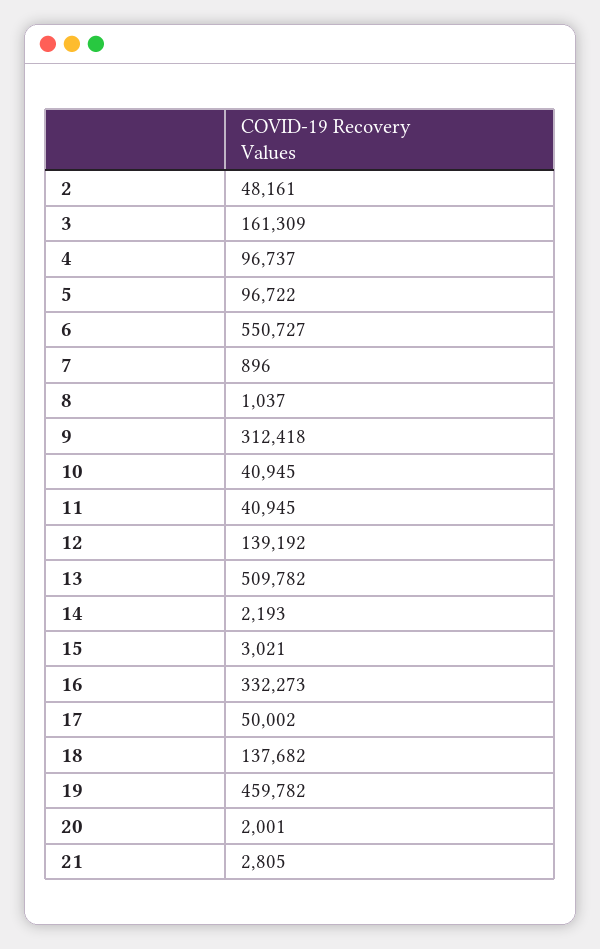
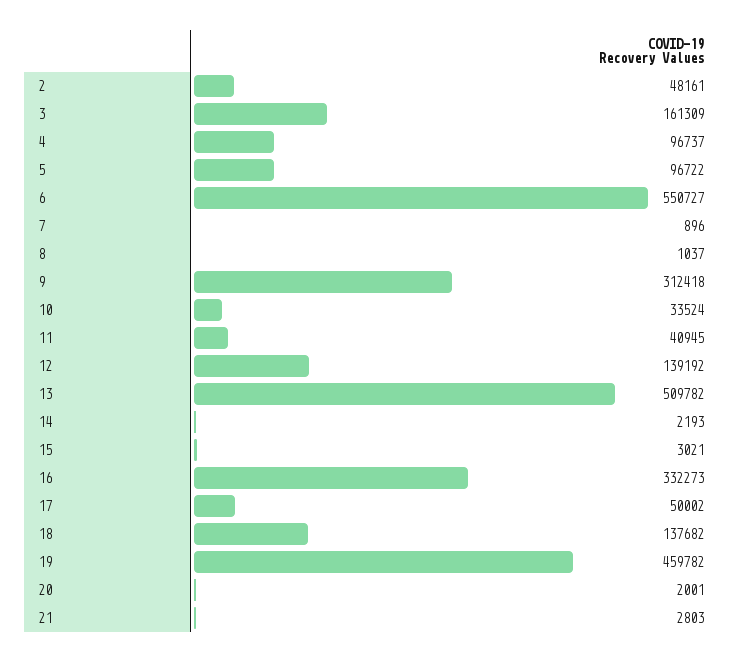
  {
    "2": 48161,
    "3": 161309,
    "4": 96737,
    "5": 96722,
    "6": 550727,
    "7": 896,
    "8": 1037,
    "9": 312418,
-   "10": 40945,
+   "10": 33524,
    "11": 40945,
    "12": 139192,
    "13": 509782,
    "14": 2193,
    "15": 3021,
    "16": 332273,
    "17": 50002,
    "18": 137682,
    "19": 459782,
    "20": 2001,
-   "21": 2805
+   "21": 2803
  }

